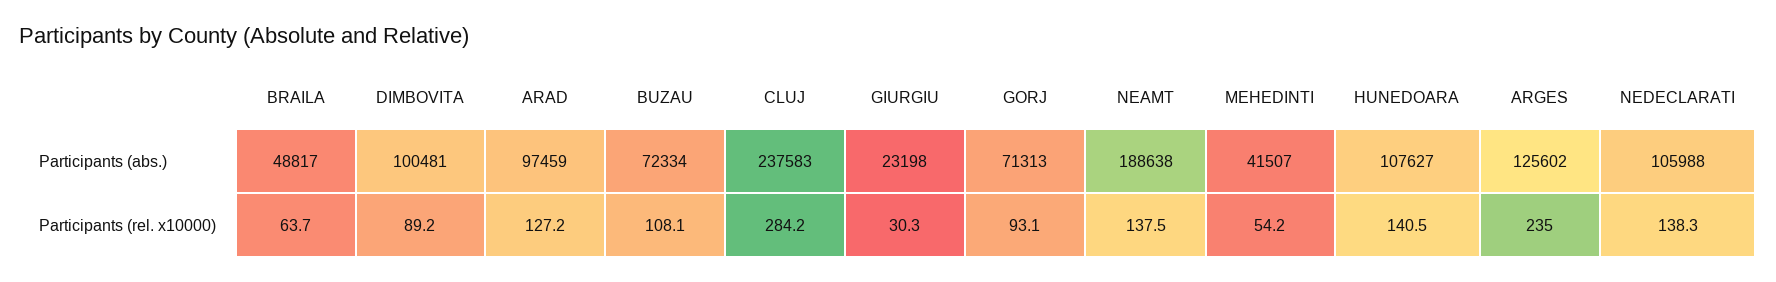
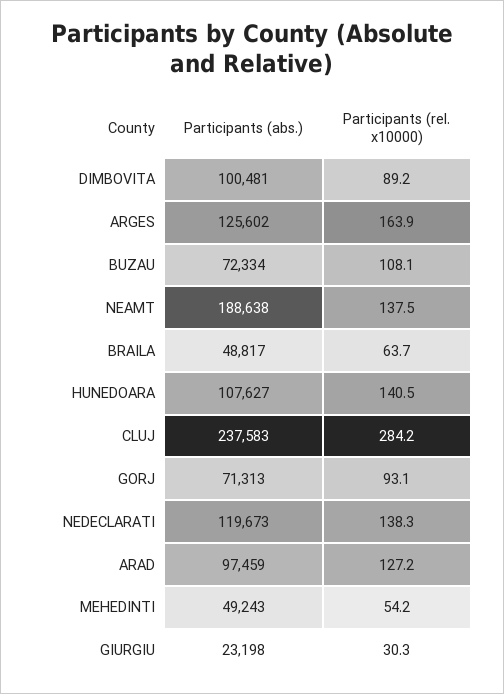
  {
    "BRAILA": {
      "Participants (abs.)": 48817,
      "Participants (rel. x10000)": 63.7
    },
    "DIMBOVITA": {
      "Participants (abs.)": 100481,
      "Participants (rel. x10000)": 89.2
    },
    "ARAD": {
      "Participants (abs.)": 97459,
      "Participants (rel. x10000)": 127.2
    },
    "BUZAU": {
      "Participants (abs.)": 72334,
      "Participants (rel. x10000)": 108.1
    },
    "CLUJ": {
      "Participants (abs.)": 237583,
      "Participants (rel. x10000)": 284.2
    },
    "GIURGIU": {
      "Participants (abs.)": 23198,
      "Participants (rel. x10000)": 30.3
    },
    "GORJ": {
      "Participants (abs.)": 71313,
      "Participants (rel. x10000)": 93.1
    },
    "NEAMT": {
      "Participants (abs.)": 188638,
      "Participants (rel. x10000)": 137.5
    },
    "MEHEDINTI": {
-     "Participants (abs.)": 41507,
+     "Participants (abs.)": 49243,
      "Participants (rel. x10000)": 54.2
    },
    "HUNEDOARA": {
      "Participants (abs.)": 107627,
      "Participants (rel. x10000)": 140.5
    },
    "ARGES": {
      "Participants (abs.)": 125602,
-     "Participants (rel. x10000)": 235
+     "Participants (rel. x10000)": 163.9
    },
    "NEDECLARATI": {
-     "Participants (abs.)": 105988,
+     "Participants (abs.)": 119673,
      "Participants (rel. x10000)": 138.3
    }
  }

